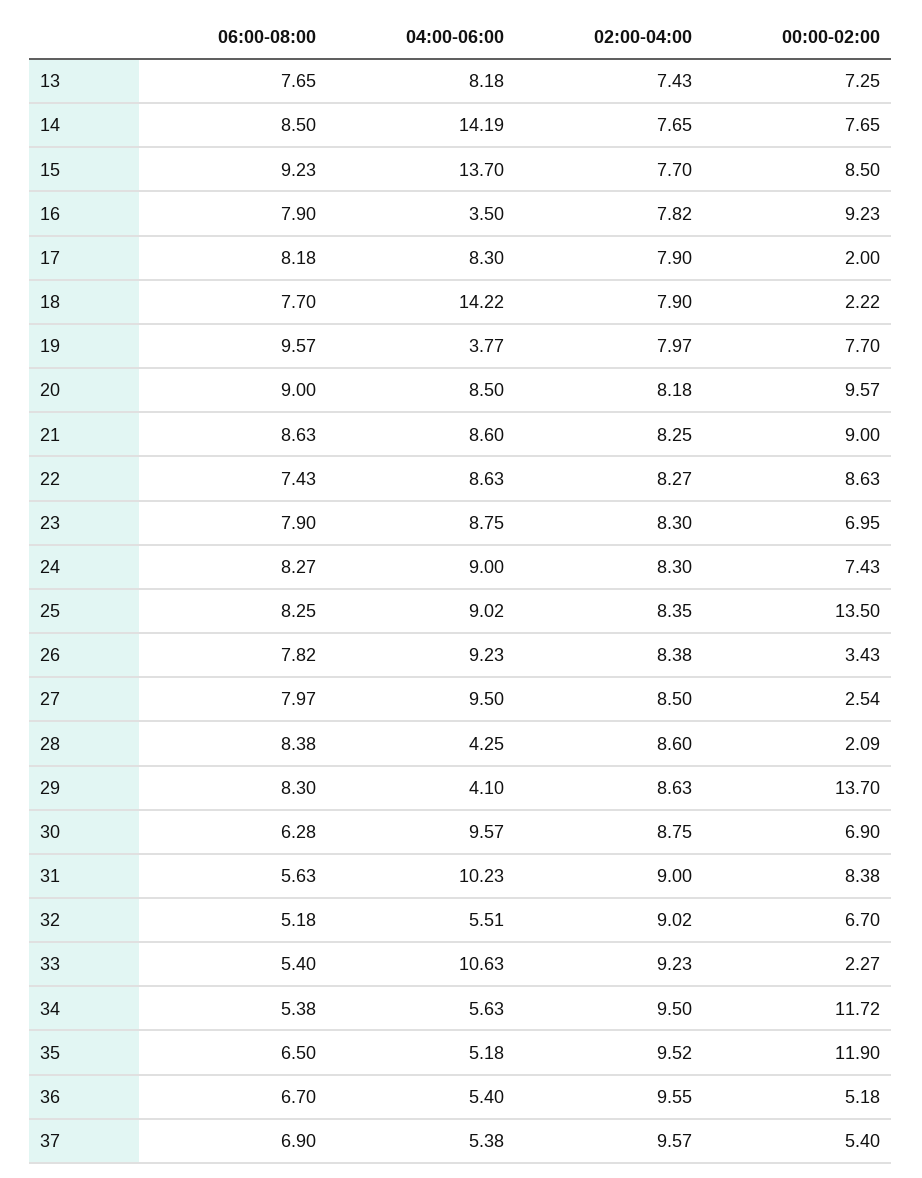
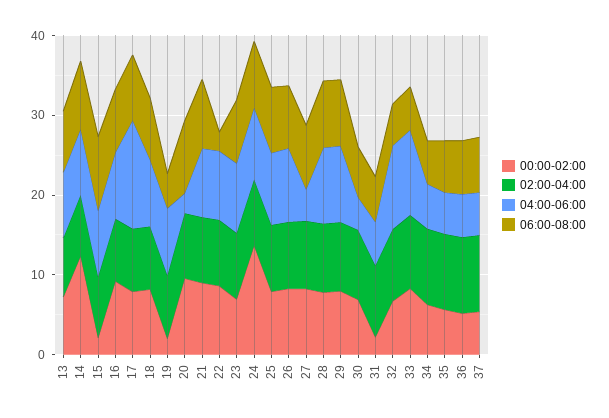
  {
    "06:00-08:00": {
      "13": 7.65,
      "14": 8.5,
      "15": 9.23,
      "16": 7.9,
      "17": 8.18,
      "18": 7.7,
-     "19": 9.57,
+     "19": 4,
      "20": 9,
      "21": 8.63,
-     "22": 7.43,
+     "22": 2,
      "23": 7.9,
      "24": 8.27,
      "25": 8.25,
      "26": 7.82,
      "27": 7.97,
      "28": 8.38,
      "29": 8.3,
      "30": 6.28,
      "31": 5.63,
      "32": 5.18,
      "33": 5.4,
      "34": 5.38,
      "35": 6.5,
      "36": 6.7,
      "37": 6.9
    },
    "04:00-06:00": {
      "13": 8.18,
-     "14": 14.19,
+     "14": 8,
-     "15": 13.7,
+     "15": 8,
-     "16": 3.5,
+     "16": 8,
-     "17": 8.3,
+     "17": 14,
-     "18": 14.22,
+     "18": 8,
-     "19": 3.77,
+     "19": 8,
-     "20": 8.5,
+     "20": 2,
      "21": 8.6,
      "22": 8.63,
      "23": 8.75,
      "24": 9,
      "25": 9.02,
      "26": 9.23,
-     "27": 9.5,
+     "27": 4,
-     "28": 4.25,
+     "28": 10,
-     "29": 4.1,
+     "29": 10,
-     "30": 9.57,
+     "30": 4,
-     "31": 10.23,
+     "31": 6,
-     "32": 5.51,
+     "32": 10,
      "33": 10.63,
      "34": 5.63,
      "35": 5.18,
      "36": 5.4,
      "37": 5.38
    },
    "02:00-04:00": {
      "13": 7.43,
      "14": 7.65,
      "15": 7.7,
      "16": 7.82,
      "17": 7.9,
      "18": 7.9,
      "19": 7.97,
      "20": 8.18,
      "21": 8.25,
      "22": 8.27,
      "23": 8.3,
      "24": 8.3,
      "25": 8.35,
      "26": 8.38,
      "27": 8.5,
      "28": 8.6,
      "29": 8.63,
      "30": 8.75,
      "31": 9,
      "32": 9.02,
      "33": 9.23,
      "34": 9.5,
      "35": 9.52,
      "36": 9.55,
      "37": 9.57
    },
    "00:00-02:00": {
      "13": 7.25,
-     "14": 7.65,
+     "14": 12,
-     "15": 8.5,
+     "15": 2,
      "16": 9.23,
-     "17": 2,
+     "17": 8,
-     "18": 2.22,
+     "18": 8,
-     "19": 7.7,
+     "19": 2,
      "20": 9.57,
      "21": 9,
      "22": 8.63,
      "23": 6.95,
-     "24": 7.43,
+     "24": 14,
-     "25": 13.5,
+     "25": 8,
-     "26": 3.43,
+     "26": 8,
-     "27": 2.54,
+     "27": 8,
-     "28": 2.09,
+     "28": 8,
-     "29": 13.7,
+     "29": 8,
      "30": 6.9,
-     "31": 8.38,
+     "31": 2,
      "32": 6.7,
-     "33": 2.27,
+     "33": 8,
-     "34": 11.72,
+     "34": 6,
-     "35": 11.9,
+     "35": 6,
      "36": 5.18,
      "37": 5.4
    }
  }

